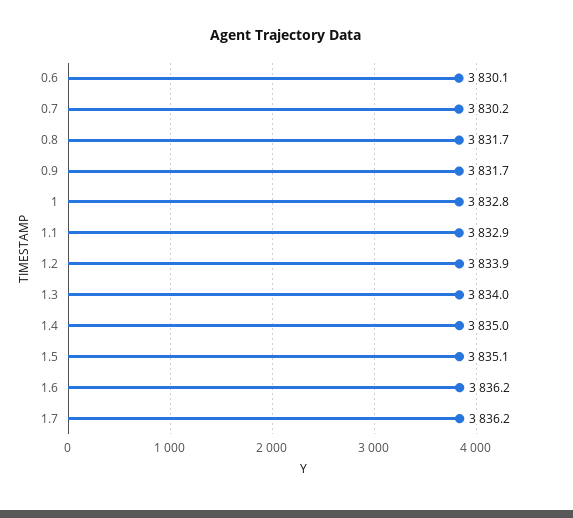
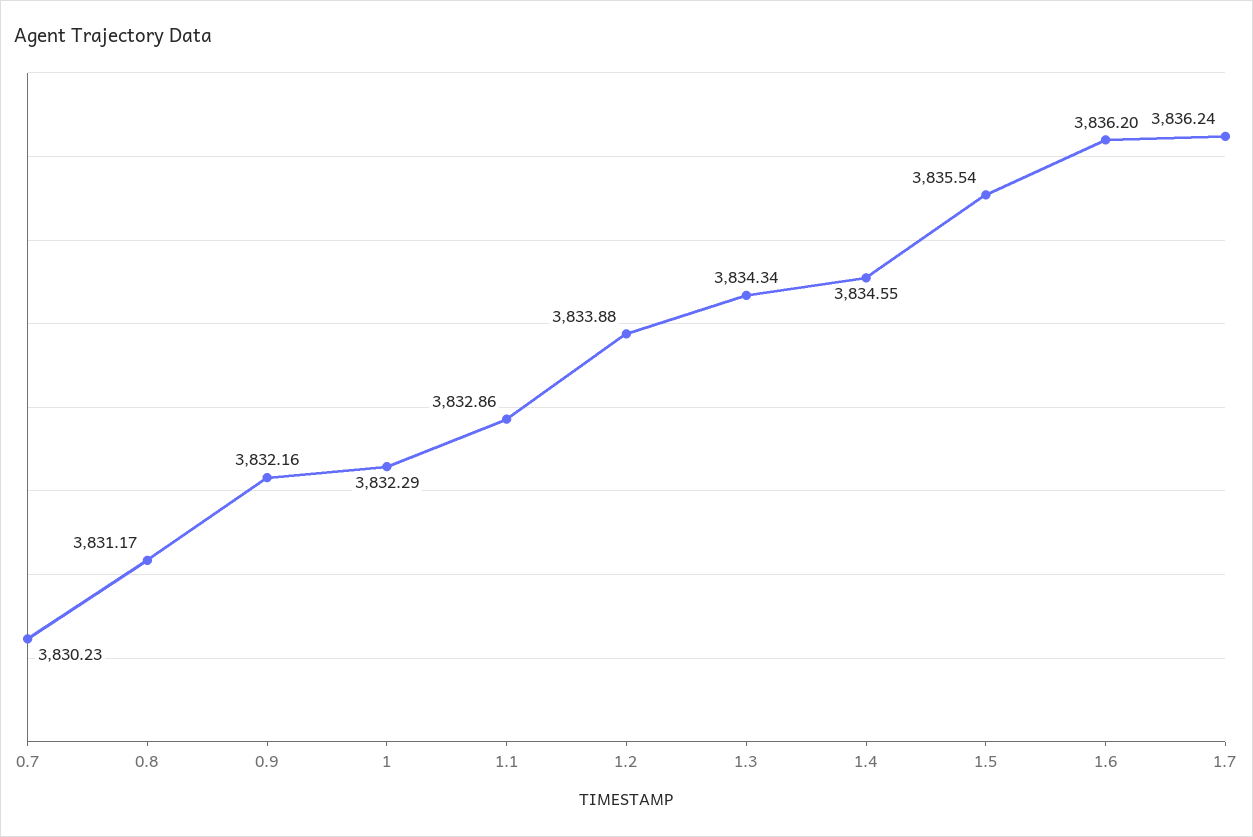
  {
-   "0.6": 3830.1,
    "0.7": 3830.23,
-   "0.8": 3831.7,
+   "0.8": 3831.17,
-   "0.9": 3831.7,
+   "0.9": 3832.16,
-   "1": 3832.8,
+   "1": 3832.29,
    "1.1": 3832.86,
    "1.2": 3833.88,
-   "1.3": 3834,
+   "1.3": 3834.34,
-   "1.4": 3835,
+   "1.4": 3834.55,
-   "1.5": 3835.1,
+   "1.5": 3835.54,
    "1.6": 3836.2,
    "1.7": 3836.24
  }

